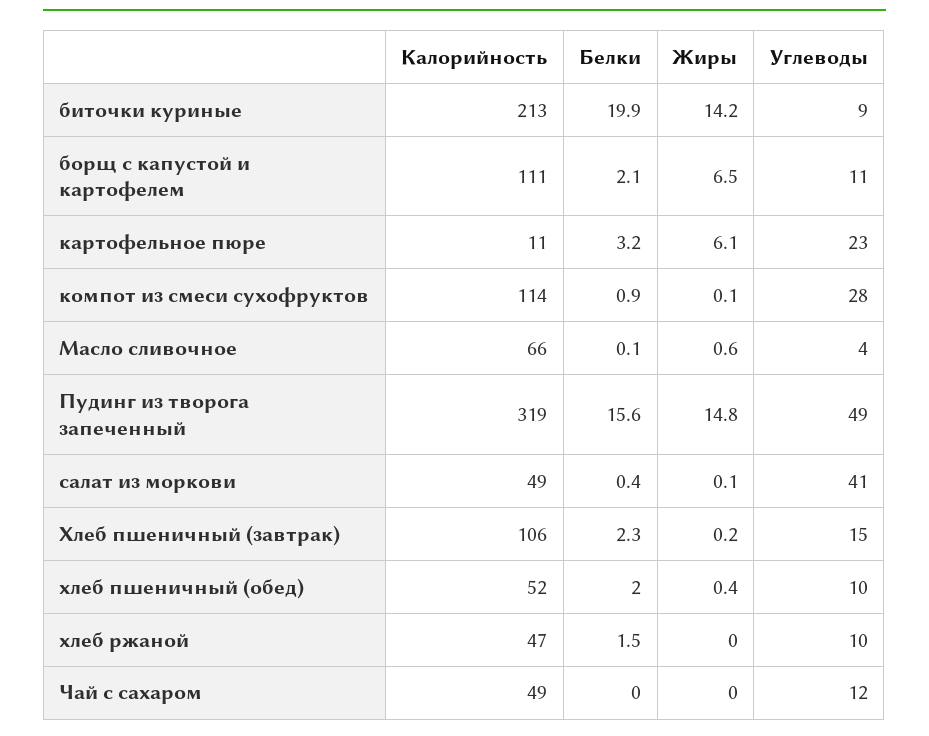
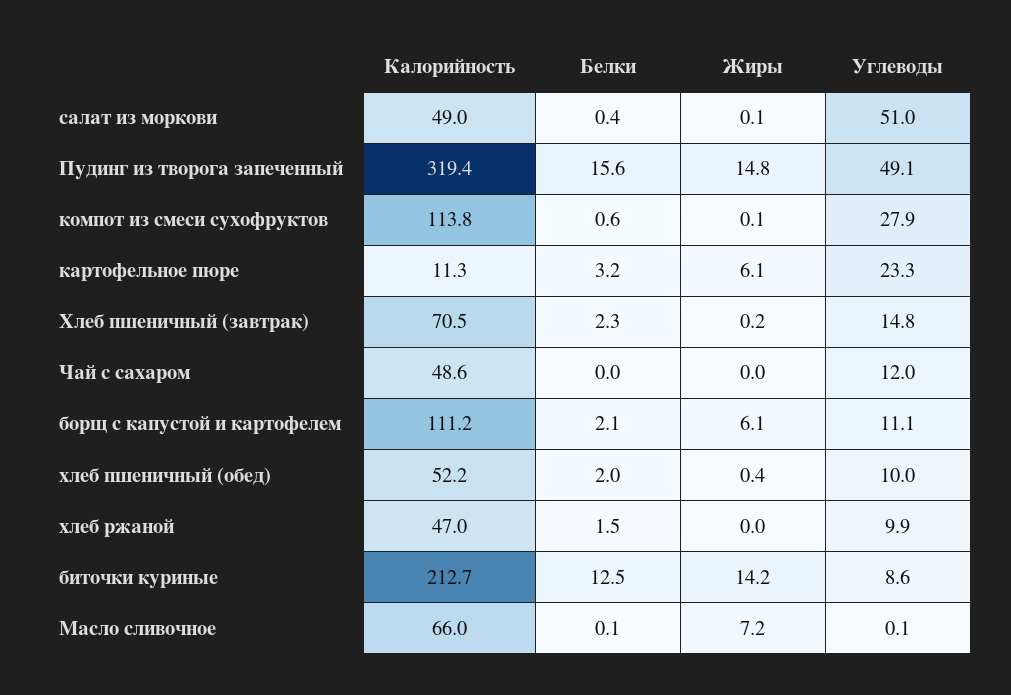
  {
    "Калорийность": {
      "биточки куриные": 212.7,
      "борщ с капустой и картофелем": 111.2,
      "картофельное пюре": 11.3,
      "компот из смеси сухофруктов": 113.8,
      "Масло сливочное": 66,
      "Пудинг из творога запеченный": 319.4,
      "салат из моркови": 49,
-     "Хлеб пшеничный (завтрак)": 106,
+     "Хлеб пшеничный (завтрак)": 70.5,
      "хлеб пшеничный (обед)": 52.2,
      "хлеб ржаной": 47,
      "Чай с сахаром": 48.6
    },
    "Белки": {
-     "биточки куриные": 19.9,
+     "биточки куриные": 12.5,
      "борщ с капустой и картофелем": 2.1,
      "картофельное пюре": 3.2,
-     "компот из смеси сухофруктов": 0.9,
+     "компот из смеси сухофруктов": 0.6,
      "Масло сливочное": 0.1,
      "Пудинг из творога запеченный": 15.6,
      "салат из моркови": 0.4,
      "Хлеб пшеничный (завтрак)": 2.3,
      "хлеб пшеничный (обед)": 2,
      "хлеб ржаной": 1.5,
      "Чай с сахаром": 0
    },
    "Жиры": {
      "биточки куриные": 14.2,
-     "борщ с капустой и картофелем": 6.5,
+     "борщ с капустой и картофелем": 6.1,
      "картофельное пюре": 6.1,
      "компот из смеси сухофруктов": 0.1,
-     "Масло сливочное": 0.6,
+     "Масло сливочное": 7.2,
      "Пудинг из творога запеченный": 14.8,
      "салат из моркови": 0.1,
      "Хлеб пшеничный (завтрак)": 0.2,
      "хлеб пшеничный (обед)": 0.4,
      "хлеб ржаной": 0,
      "Чай с сахаром": 0
    },
    "Углеводы": {
      "биточки куриные": 8.6,
      "борщ с капустой и картофелем": 11.1,
      "картофельное пюре": 23.3,
      "компот из смеси сухофруктов": 27.9,
-     "Масло сливочное": 4,
+     "Масло сливочное": 0.1,
      "Пудинг из творога запеченный": 49.1,
-     "салат из моркови": 41,
+     "салат из моркови": 51,
      "Хлеб пшеничный (завтрак)": 14.8,
      "хлеб пшеничный (обед)": 10,
      "хлеб ржаной": 9.9,
      "Чай с сахаром": 12
    }
  }

